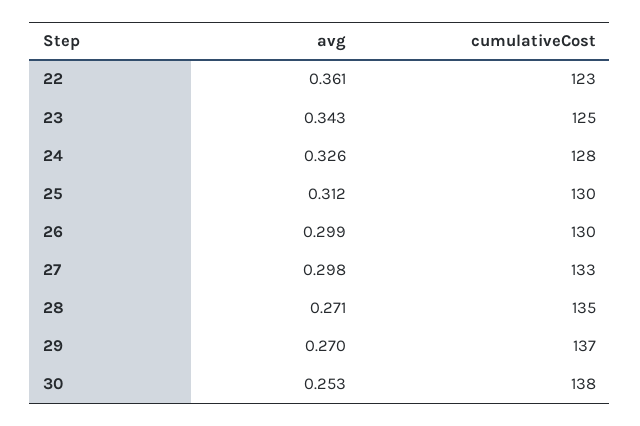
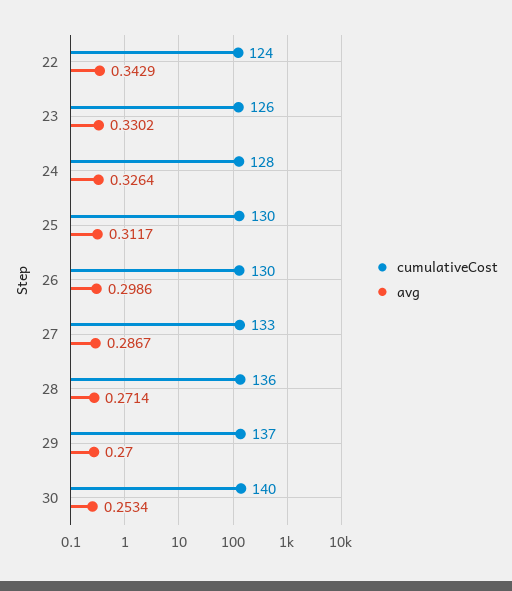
  {
    "avg": {
-     "22": 0.361,
+     "22": 0.3429,
-     "23": 0.343,
+     "23": 0.3302,
      "24": 0.3264,
      "25": 0.3117,
      "26": 0.2986,
-     "27": 0.298,
+     "27": 0.2867,
      "28": 0.2714,
      "29": 0.27,
      "30": 0.2534
    },
    "cumulativeCost": {
-     "22": 123,
+     "22": 124,
-     "23": 125,
+     "23": 126,
      "24": 128,
      "25": 130,
      "26": 130,
      "27": 133,
-     "28": 135,
+     "28": 136,
      "29": 137,
-     "30": 138
+     "30": 140
    }
  }

